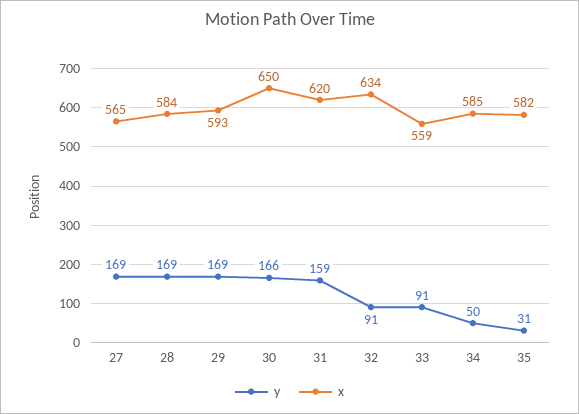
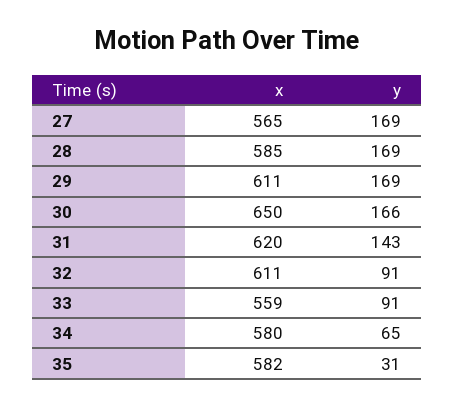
  {
    "y": {
      "27": 169,
      "28": 169,
      "29": 169,
      "30": 166,
-     "31": 159,
+     "31": 143,
      "32": 91,
      "33": 91,
-     "34": 50,
+     "34": 65,
      "35": 31
    },
    "x": {
      "27": 565,
-     "28": 584,
+     "28": 585,
-     "29": 593,
+     "29": 611,
      "30": 650,
      "31": 620,
-     "32": 634,
+     "32": 611,
      "33": 559,
-     "34": 585,
+     "34": 580,
      "35": 582
    }
  }

